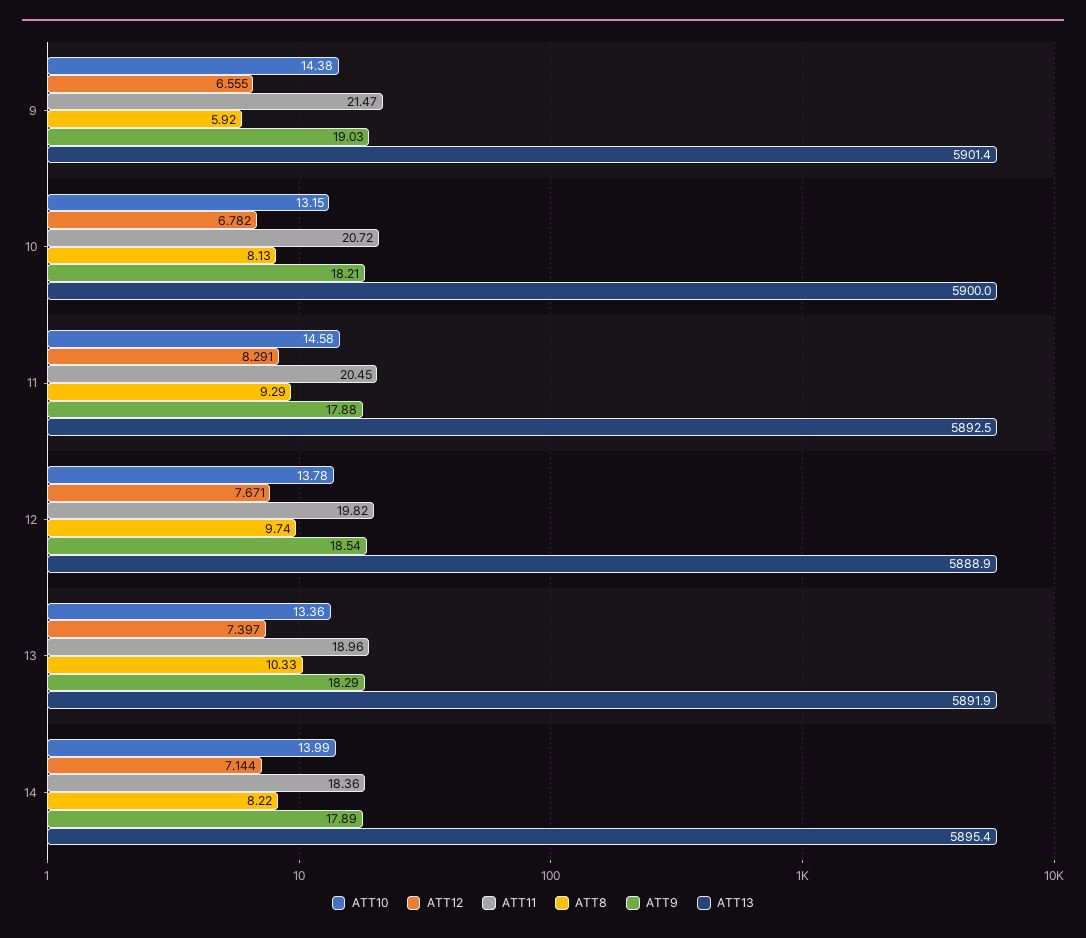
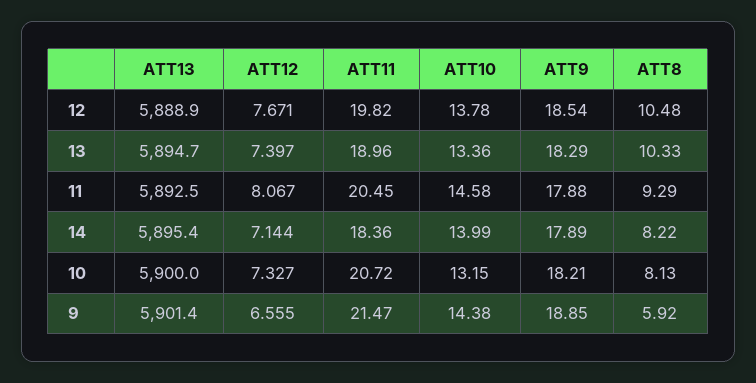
  {
    "ATT10": {
      "9": 14.38,
      "10": 13.15,
      "11": 14.58,
      "12": 13.78,
      "13": 13.36,
      "14": 13.99
    },
    "ATT12": {
      "9": 6.555,
-     "10": 6.782,
+     "10": 7.327,
-     "11": 8.291,
+     "11": 8.067,
      "12": 7.671,
      "13": 7.397,
      "14": 7.144
    },
    "ATT11": {
      "9": 21.47,
      "10": 20.72,
      "11": 20.45,
      "12": 19.82,
      "13": 18.96,
      "14": 18.36
    },
    "ATT8": {
      "9": 5.92,
      "10": 8.13,
      "11": 9.29,
-     "12": 9.74,
+     "12": 10.48,
      "13": 10.33,
      "14": 8.22
    },
    "ATT9": {
-     "9": 19.03,
+     "9": 18.85,
      "10": 18.21,
      "11": 17.88,
      "12": 18.54,
      "13": 18.29,
      "14": 17.89
    },
    "ATT13": {
      "9": 5901.4,
      "10": 5900,
      "11": 5892.5,
      "12": 5888.9,
-     "13": 5891.9,
+     "13": 5894.7,
      "14": 5895.4
    }
  }

